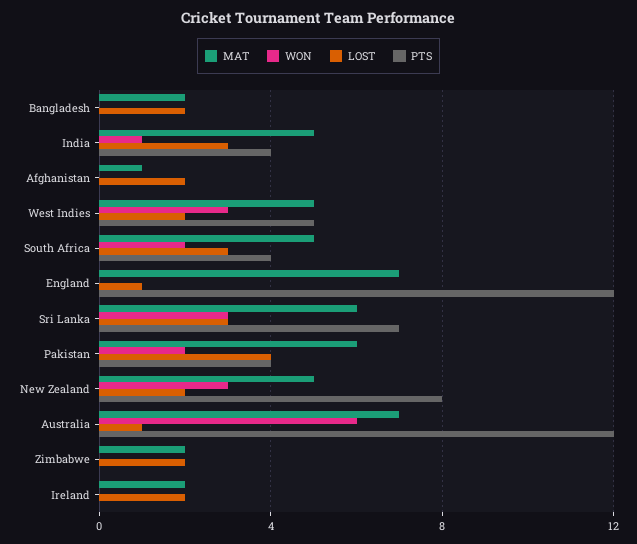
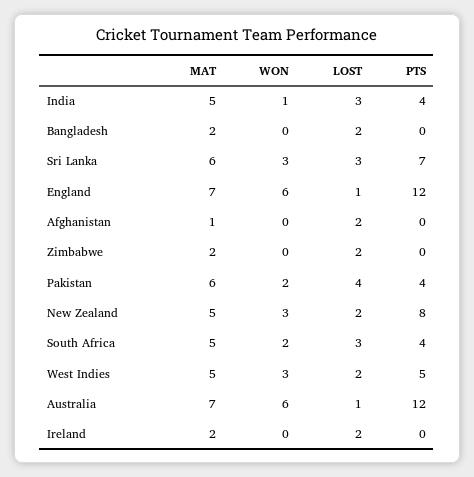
  {
    "MAT": {
      "Bangladesh": 2,
      "India": 5,
      "Afghanistan": 1,
      "West Indies": 5,
      "South Africa": 5,
      "England": 7,
      "Sri Lanka": 6,
      "Pakistan": 6,
      "New Zealand": 5,
      "Australia": 7,
      "Zimbabwe": 2,
      "Ireland": 2
    },
    "WON": {
      "Bangladesh": 0,
      "India": 1,
      "Afghanistan": 0,
      "West Indies": 3,
      "South Africa": 2,
-     "England": 0,
+     "England": 6,
      "Sri Lanka": 3,
      "Pakistan": 2,
      "New Zealand": 3,
      "Australia": 6,
      "Zimbabwe": 0,
      "Ireland": 0
    },
    "LOST": {
      "Bangladesh": 2,
      "India": 3,
      "Afghanistan": 2,
      "West Indies": 2,
      "South Africa": 3,
      "England": 1,
      "Sri Lanka": 3,
      "Pakistan": 4,
      "New Zealand": 2,
      "Australia": 1,
      "Zimbabwe": 2,
      "Ireland": 2
    },
    "PTS": {
      "Bangladesh": 0,
      "India": 4,
      "Afghanistan": 0,
      "West Indies": 5,
      "South Africa": 4,
      "England": 12,
      "Sri Lanka": 7,
      "Pakistan": 4,
      "New Zealand": 8,
      "Australia": 12,
      "Zimbabwe": 0,
      "Ireland": 0
    }
  }

